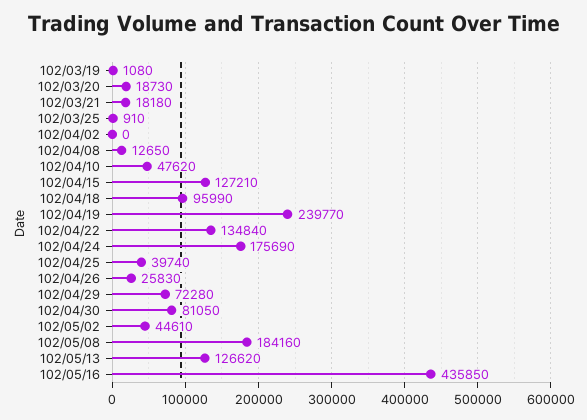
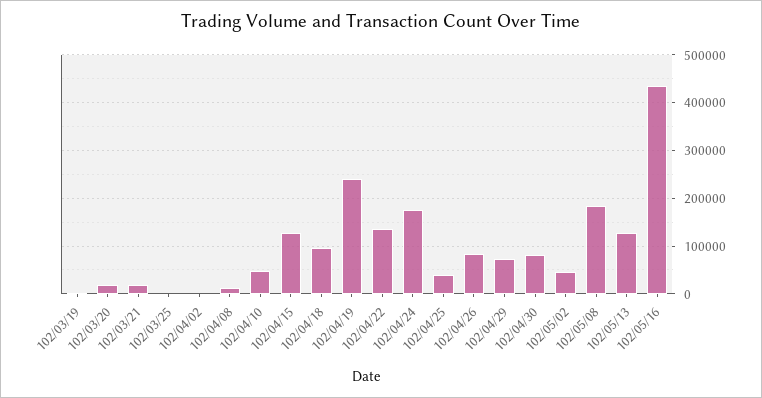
  {
    "102/03/19": 1080,
    "102/03/20": 18730,
    "102/03/21": 18180,
    "102/03/25": 910,
    "102/04/02": 0,
    "102/04/08": 12650,
    "102/04/10": 47620,
    "102/04/15": 127210,
    "102/04/18": 95990,
    "102/04/19": 239770,
    "102/04/22": 134840,
    "102/04/24": 175690,
    "102/04/25": 39740,
-   "102/04/26": 25830,
+   "102/04/26": 80000,
    "102/04/29": 72280,
    "102/04/30": 81050,
    "102/05/02": 44610,
    "102/05/08": 184160,
    "102/05/13": 126620,
    "102/05/16": 435850
  }

